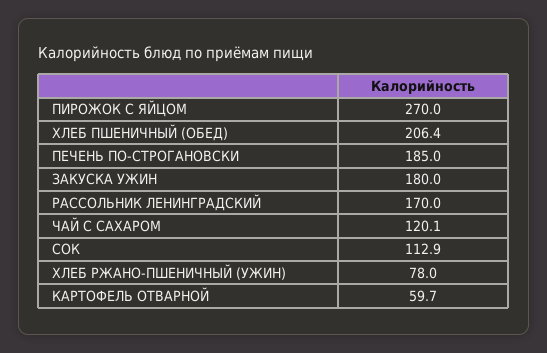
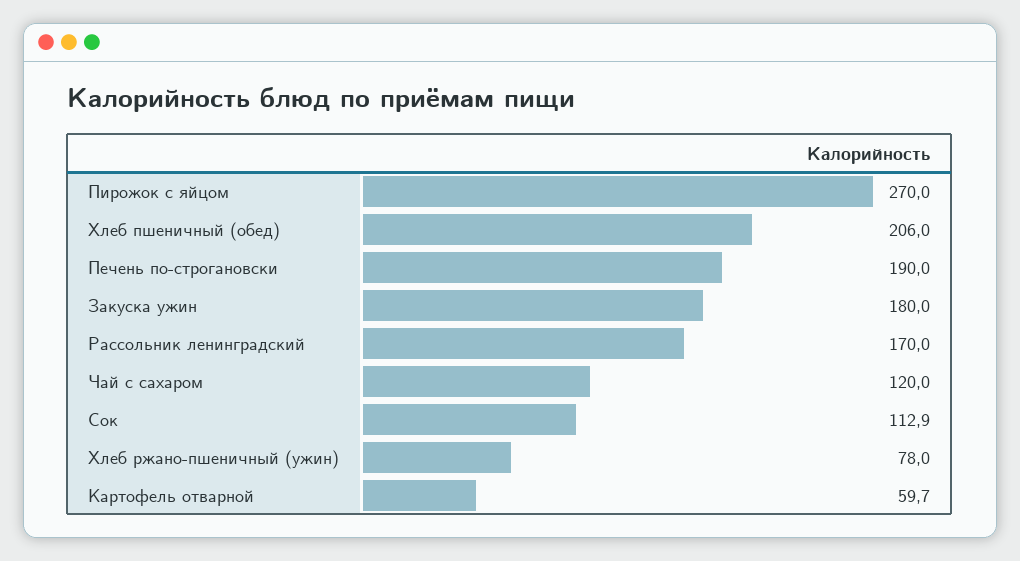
  {
    "ПИРОЖОК С ЯЙЦОМ": 270,
-   "ХЛЕБ ПШЕНИЧНЫЙ (ОБЕД)": 206.4,
+   "ХЛЕБ ПШЕНИЧНЫЙ (ОБЕД)": 206,
-   "ПЕЧЕНЬ ПО-СТРОГАНОВСКИ": 185,
+   "ПЕЧЕНЬ ПО-СТРОГАНОВСКИ": 190,
    "ЗАКУСКА УЖИН": 180,
    "РАССОЛЬНИК ЛЕНИНГРАДСКИЙ": 170,
-   "ЧАЙ С САХАРОМ": 120.1,
+   "ЧАЙ С САХАРОМ": 120,
    "СОК": 112.9,
    "ХЛЕБ РЖАНО-ПШЕНИЧНЫЙ (УЖИН)": 78,
    "КАРТОФЕЛЬ ОТВАРНОЙ": 59.7
  }

